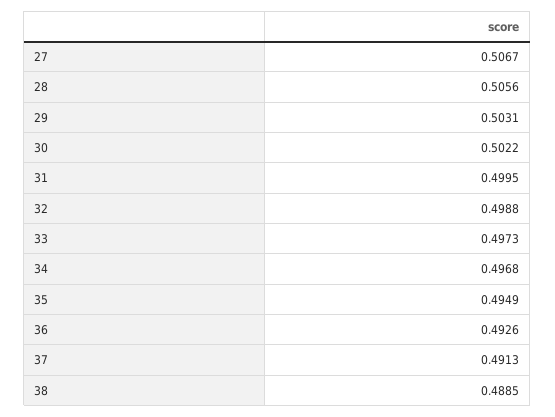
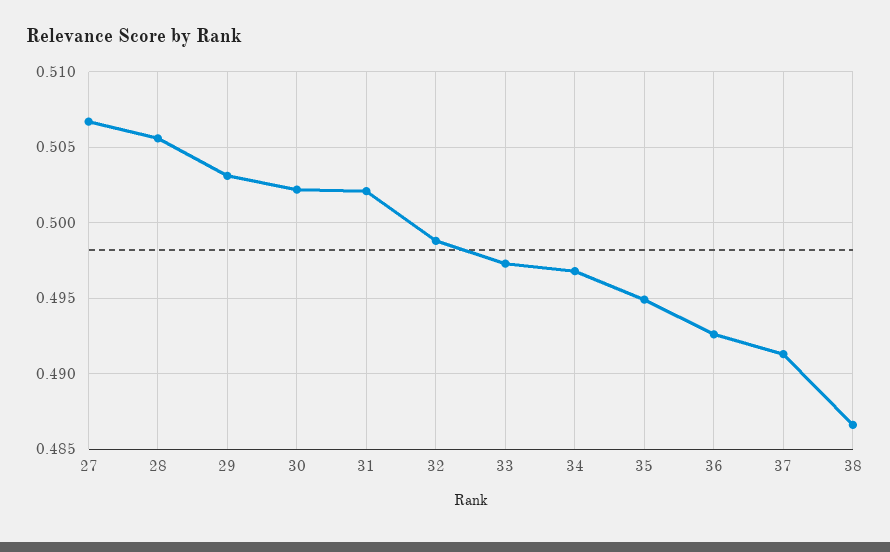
  {
    "27": 0.5067,
    "28": 0.5056,
    "29": 0.5031,
    "30": 0.5022,
-   "31": 0.4995,
+   "31": 0.502,
    "32": 0.4988,
    "33": 0.4973,
    "34": 0.4968,
    "35": 0.4949,
    "36": 0.4926,
    "37": 0.4913,
-   "38": 0.4885
+   "38": 0.4865
  }

